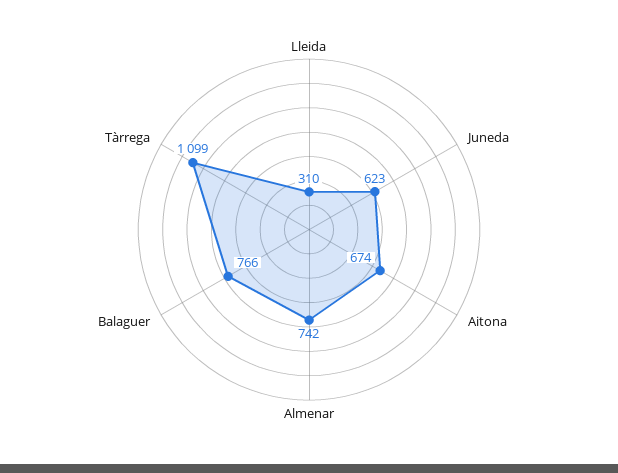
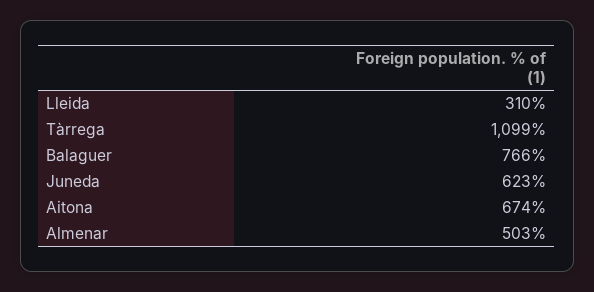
  {
    "Lleida": 310,
    "Juneda": 623,
    "Aitona": 674,
-   "Almenar": 742,
+   "Almenar": 503,
    "Balaguer": 766,
    "Tàrrega": 1099
  }

